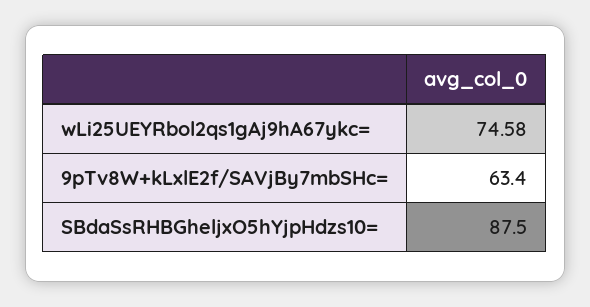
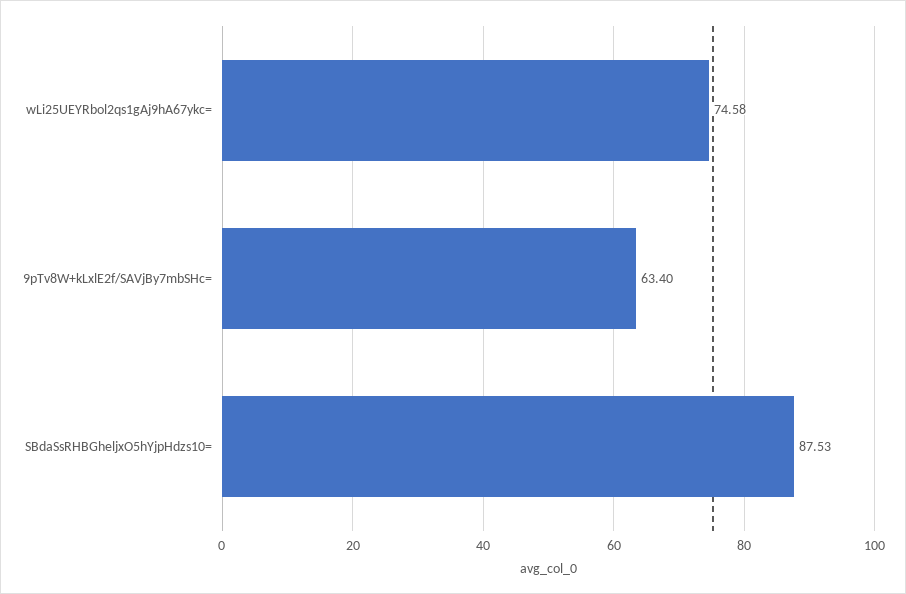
  {
    "wLi25UEYRbol2qs1gAj9hA67ykc=": 74.58,
    "9pTv8W+kLxlE2f/SAVjBy7mbSHc=": 63.4,
-   "SBdaSsRHBGheljxO5hYjpHdzs10=": 87.5
+   "SBdaSsRHBGheljxO5hYjpHdzs10=": 87.53
  }

